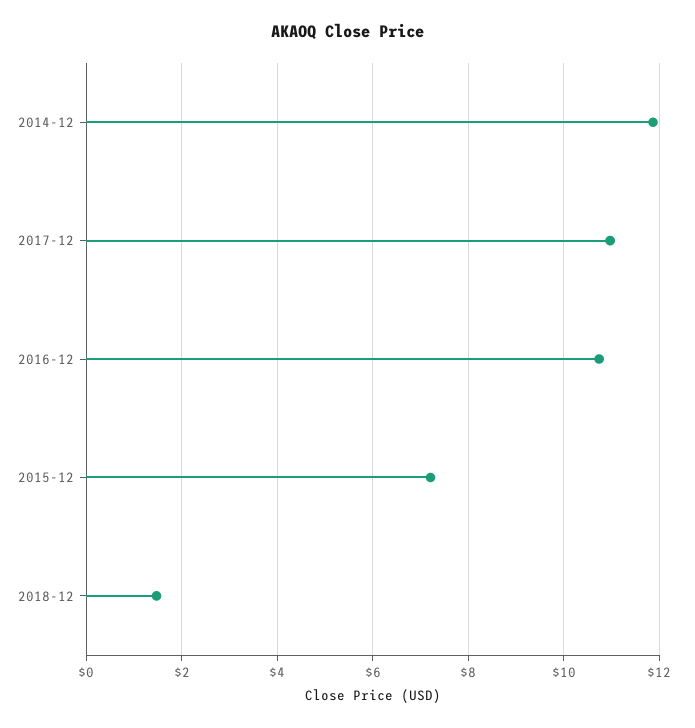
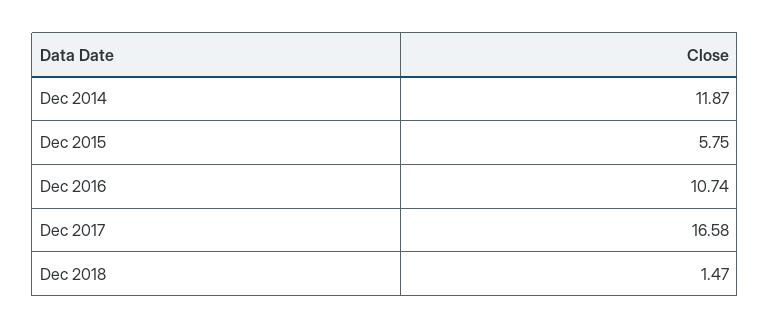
  {
    "2014-12": 11.87,
-   "2017-12": 11,
+   "2017-12": 16.58,
    "2016-12": 10.74,
-   "2015-12": 7.2,
+   "2015-12": 5.75,
    "2018-12": 1.47
  }

